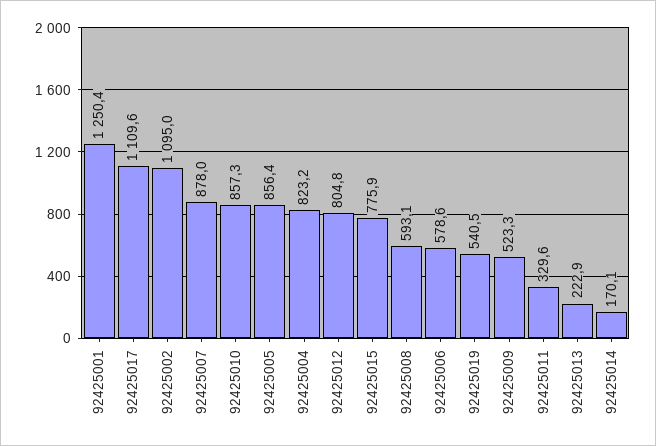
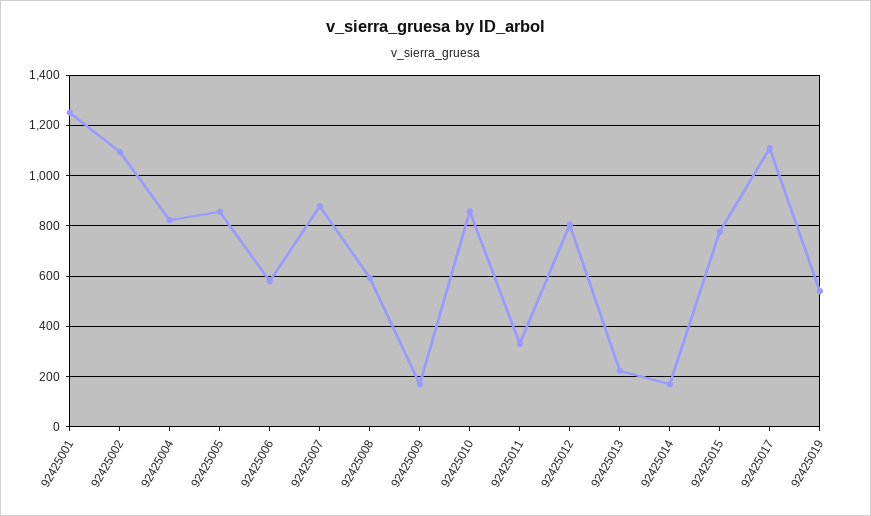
  {
    "92425001": 1250.4,
    "92425017": 1109.6,
    "92425002": 1095,
    "92425007": 878,
    "92425010": 857.3,
    "92425005": 856.4,
    "92425004": 823.2,
    "92425012": 804.8,
    "92425015": 775.9,
    "92425008": 593.1,
    "92425006": 578.6,
    "92425019": 540.5,
-   "92425009": 523.3,
+   "92425009": 175,
    "92425011": 329.6,
    "92425013": 222.9,
    "92425014": 170.1
  }

